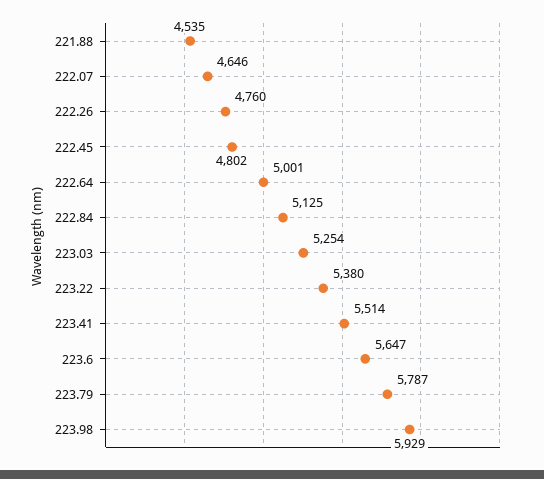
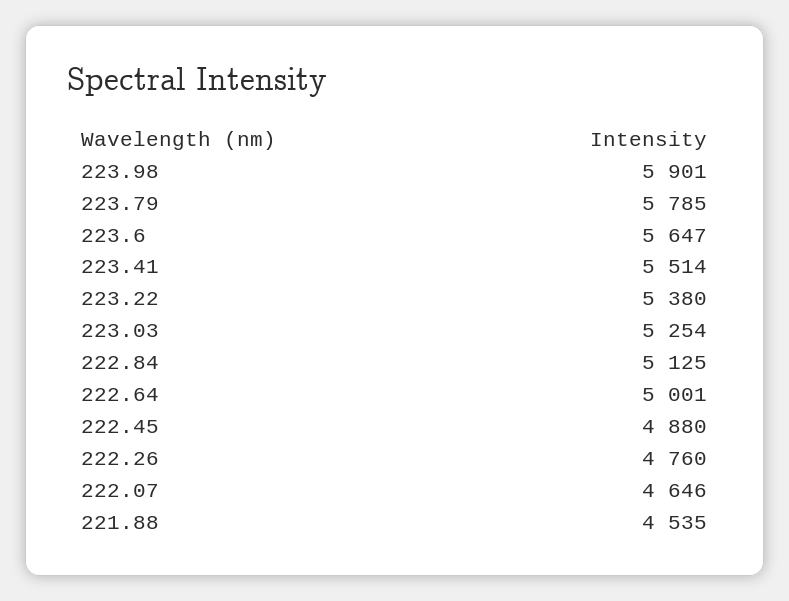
  {
    "221.88": 4535,
    "222.07": 4646,
    "222.26": 4760,
-   "222.45": 4802,
+   "222.45": 4880,
    "222.64": 5001,
    "222.84": 5125,
    "223.03": 5254,
    "223.22": 5380,
    "223.41": 5514,
    "223.6": 5647,
-   "223.79": 5787,
+   "223.79": 5785,
-   "223.98": 5929
+   "223.98": 5901
  }

